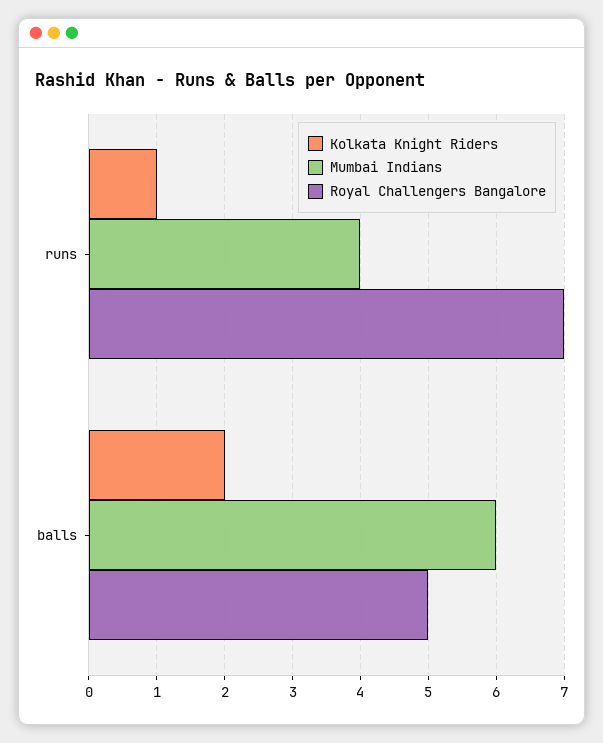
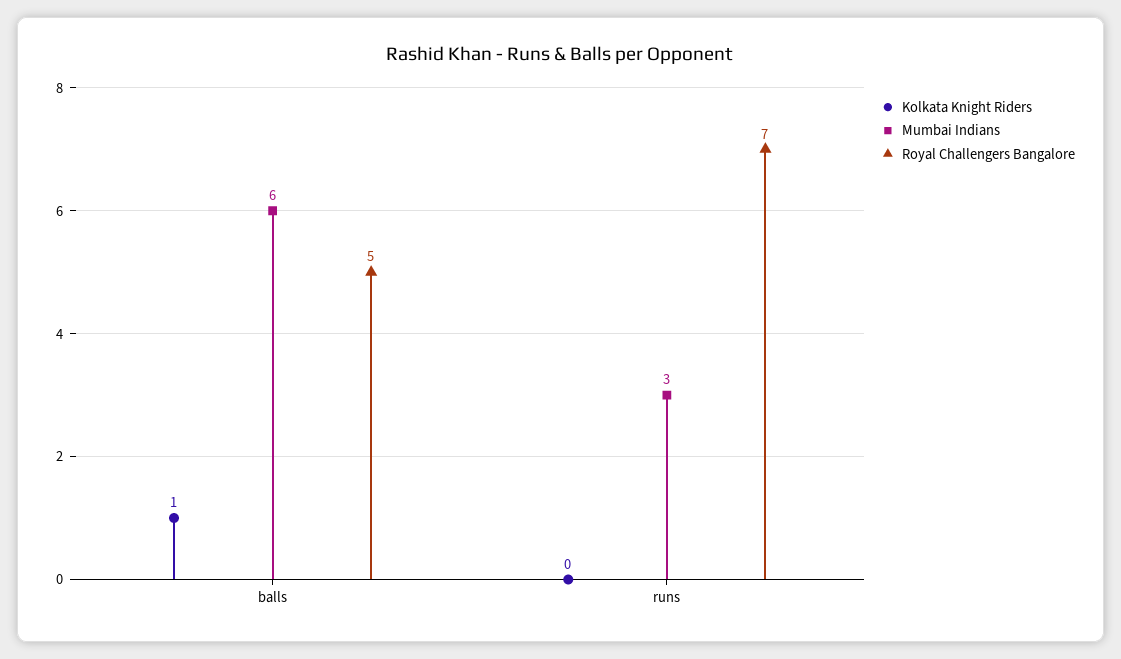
  {
    "Kolkata Knight Riders": {
-     "runs": 1,
+     "runs": 0,
-     "balls": 2
+     "balls": 1
    },
    "Mumbai Indians": {
-     "runs": 4,
+     "runs": 3,
      "balls": 6
    },
    "Royal Challengers Bangalore": {
      "runs": 7,
      "balls": 5
    }
  }

